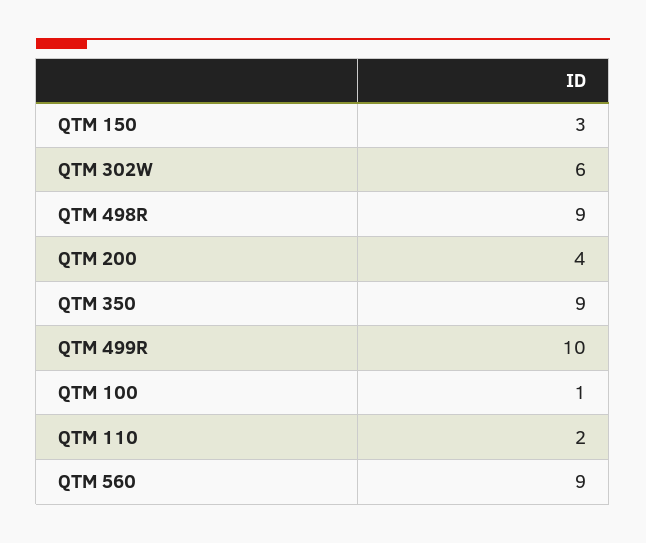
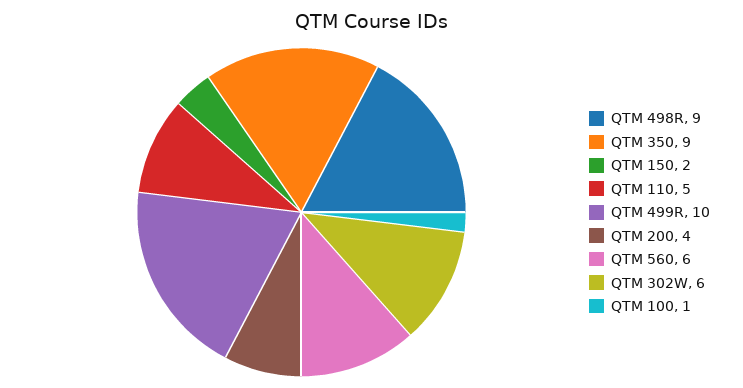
  {
-   "QTM 150": 3,
+   "QTM 150": 2,
    "QTM 302W": 6,
    "QTM 498R": 9,
    "QTM 200": 4,
    "QTM 350": 9,
    "QTM 499R": 10,
    "QTM 100": 1,
-   "QTM 110": 2,
+   "QTM 110": 5,
-   "QTM 560": 9
+   "QTM 560": 6
  }

